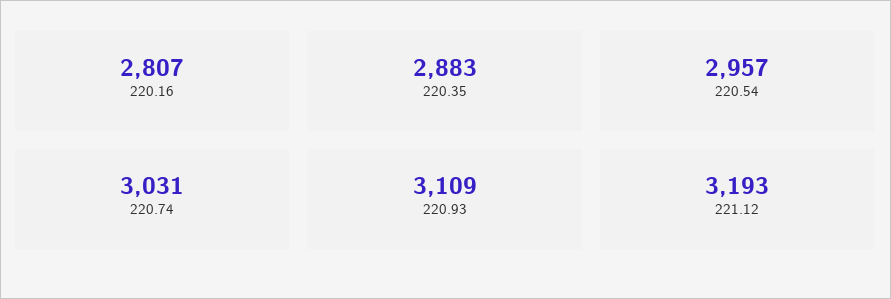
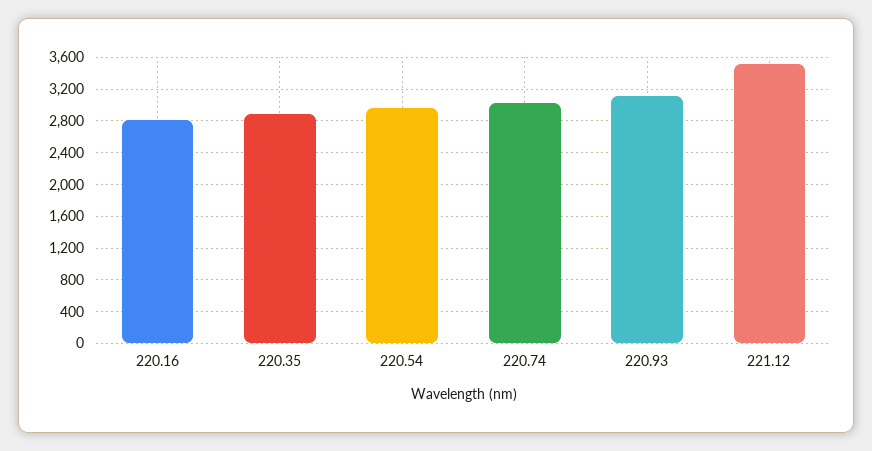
  {
    "220.16": 2807,
    "220.35": 2883,
    "220.54": 2957,
    "220.74": 3031,
    "220.93": 3109,
-   "221.12": 3193
+   "221.12": 3500
  }

